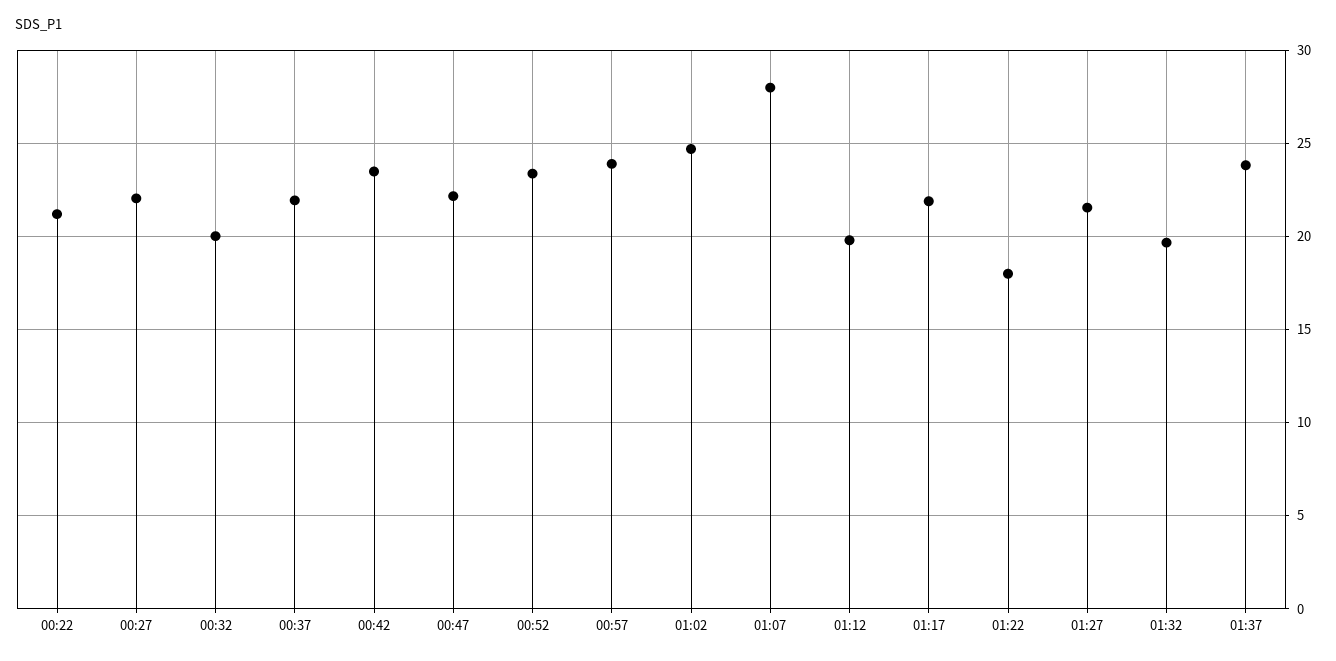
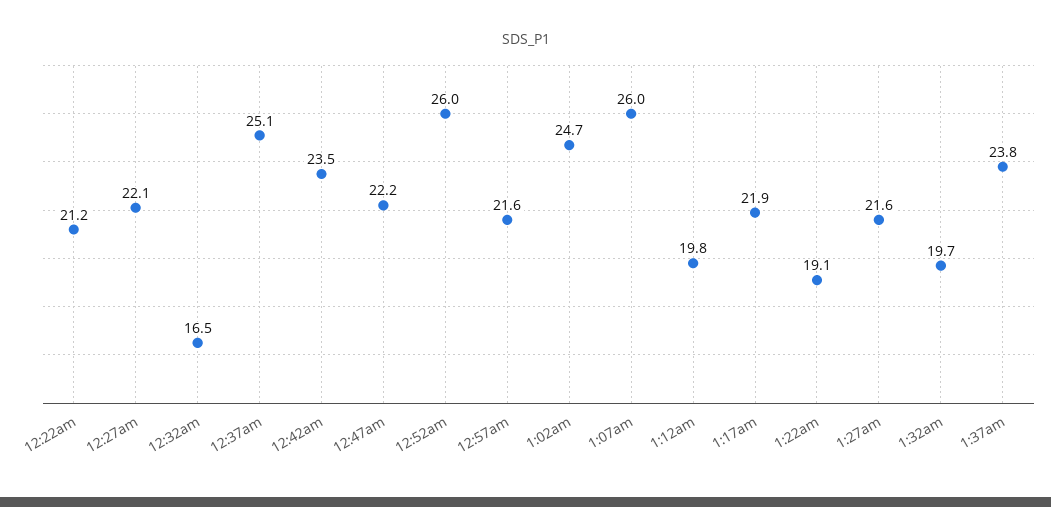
  {
    "00:22": 21.2,
    "00:27": 22.1,
-   "00:32": 20,
+   "00:32": 16.5,
-   "00:37": 22,
+   "00:37": 25.1,
    "00:42": 23.5,
    "00:47": 22.2,
-   "00:52": 23.5,
+   "00:52": 26,
-   "00:57": 24,
+   "00:57": 21.6,
    "01:02": 24.7,
-   "01:07": 28,
+   "01:07": 26,
    "01:12": 19.8,
    "01:17": 21.9,
-   "01:22": 18,
+   "01:22": 19.1,
    "01:27": 21.6,
    "01:32": 19.7,
    "01:37": 23.8
  }

